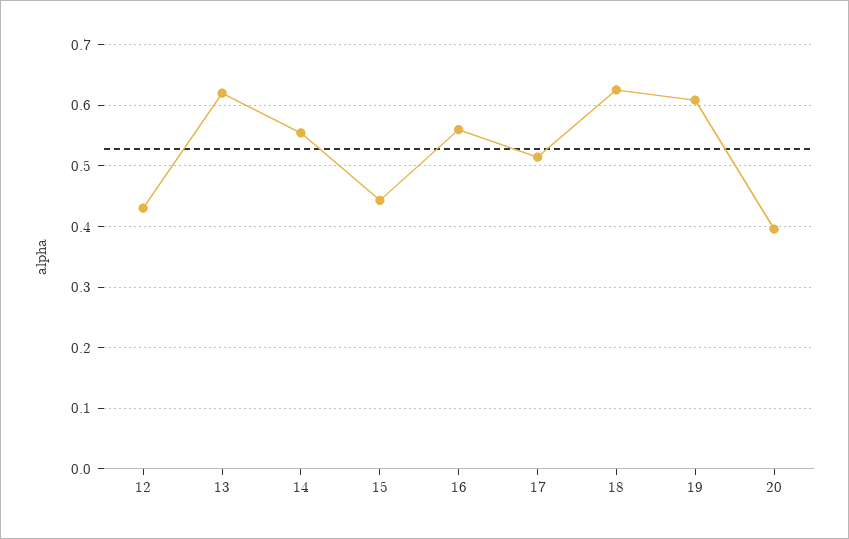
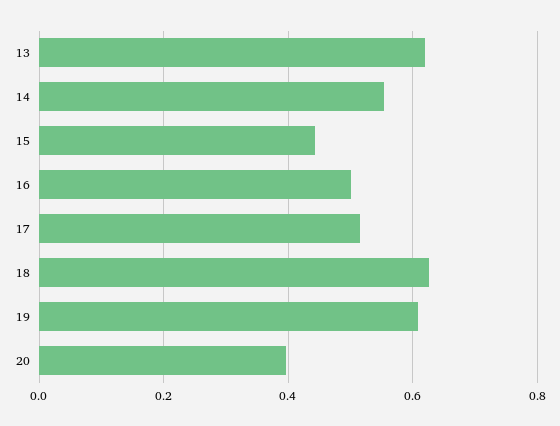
  {
-   "12": 0.43,
    "13": 0.62,
    "14": 0.55,
    "15": 0.44,
-   "16": 0.56,
+   "16": 0.5,
    "17": 0.51,
    "18": 0.63,
    "19": 0.61,
    "20": 0.4
  }

